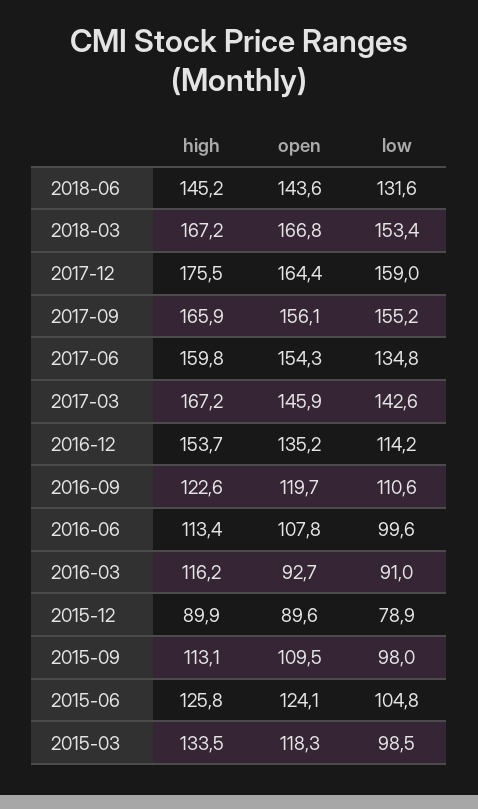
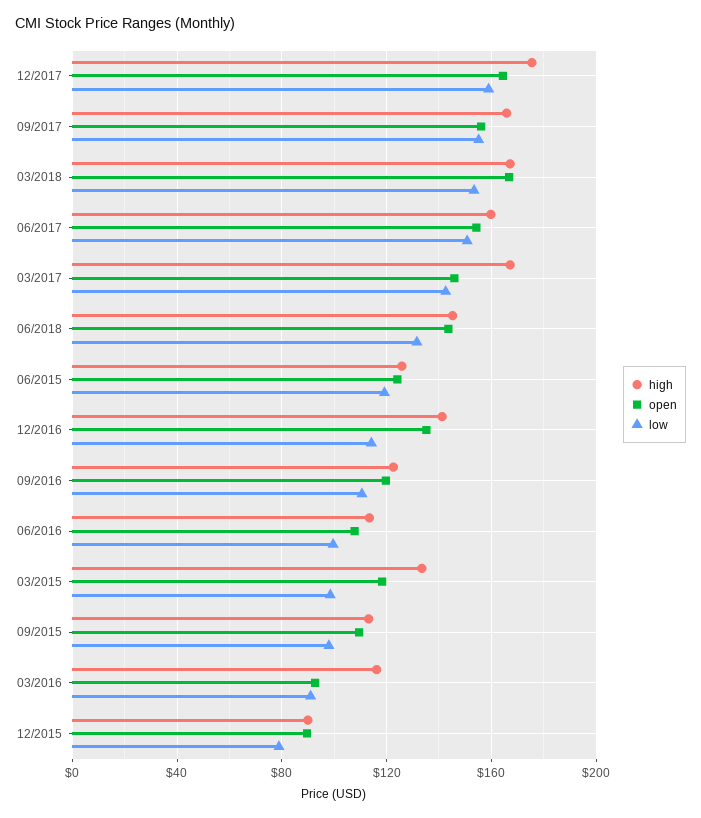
  {
    "high": {
      "2018-06": 145.2,
      "2018-03": 167.2,
      "2017-12": 175.5,
      "2017-09": 165.9,
      "2017-06": 159.8,
      "2017-03": 167.2,
-     "2016-12": 153.7,
+     "2016-12": 140,
      "2016-09": 122.6,
      "2016-06": 113.4,
      "2016-03": 116.2,
      "2015-12": 89.9,
      "2015-09": 113.1,
      "2015-06": 125.8,
      "2015-03": 133.5
    },
    "open": {
      "2018-06": 143.6,
      "2018-03": 166.8,
      "2017-12": 164.4,
      "2017-09": 156.1,
      "2017-06": 154.3,
      "2017-03": 145.9,
      "2016-12": 135.2,
      "2016-09": 119.7,
      "2016-06": 107.8,
      "2016-03": 92.7,
      "2015-12": 89.6,
      "2015-09": 109.5,
      "2015-06": 124.1,
      "2015-03": 118.3
    },
    "low": {
      "2018-06": 131.6,
      "2018-03": 153.4,
      "2017-12": 159,
      "2017-09": 155.2,
-     "2017-06": 134.8,
+     "2017-06": 150,
      "2017-03": 142.6,
      "2016-12": 114.2,
      "2016-09": 110.6,
      "2016-06": 99.6,
      "2016-03": 91,
      "2015-12": 78.9,
      "2015-09": 98,
-     "2015-06": 104.8,
+     "2015-06": 120,
      "2015-03": 98.5
    }
  }

